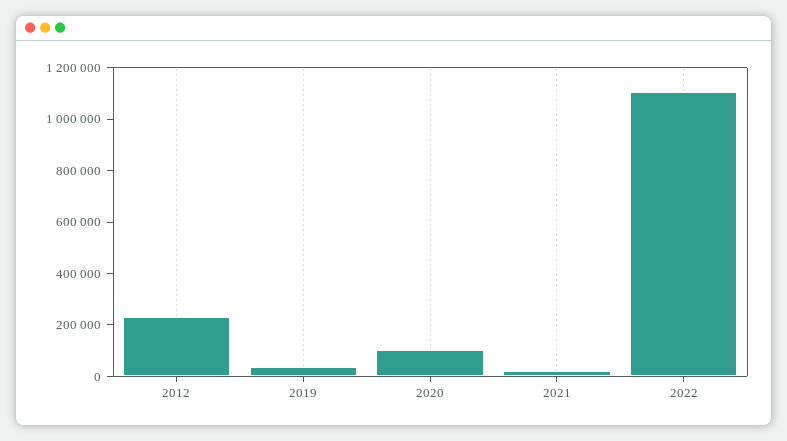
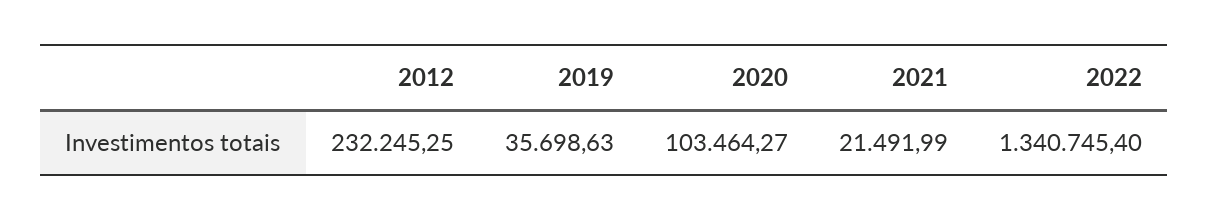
  {
    "2012": 232245.25,
    "2019": 35698.63,
    "2020": 103464.27,
    "2021": 21491.99,
-   "2022": 1100000
+   "2022": 1340745.4
  }

